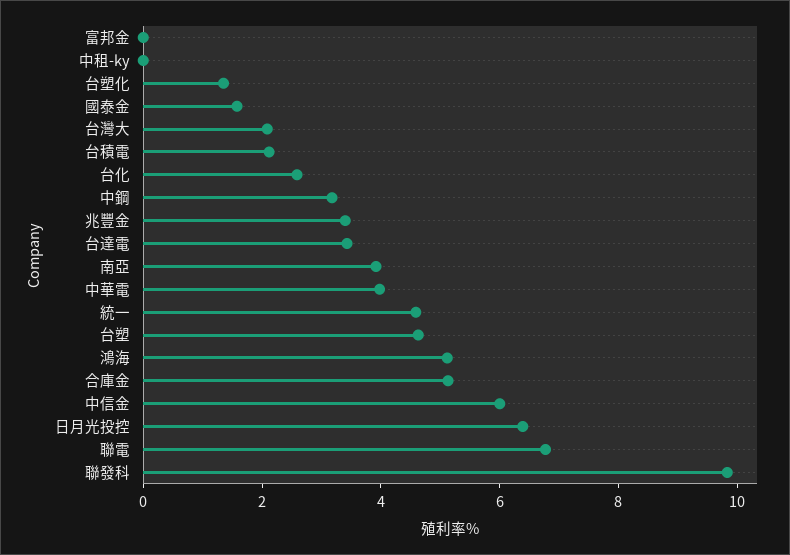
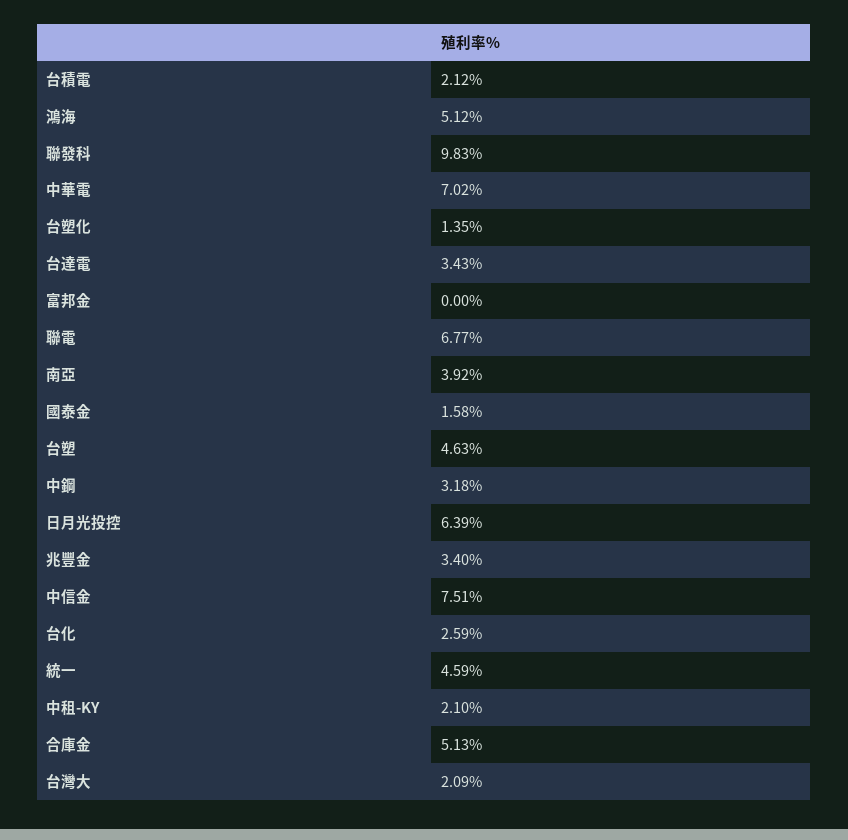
  {
    "富邦金": 0,
-   "中租-ky": 0,
+   "中租-ky": 2.1,
    "台塑化": 1.35,
    "國泰金": 1.58,
    "台灣大": 2.09,
    "台積電": 2.12,
    "台化": 2.59,
    "中鋼": 3.18,
    "兆豐金": 3.4,
    "台達電": 3.43,
    "南亞": 3.92,
-   "中華電": 4,
+   "中華電": 7.02,
    "統一": 4.59,
    "台塑": 4.63,
    "鴻海": 5.12,
    "合庫金": 5.13,
-   "中信金": 6,
+   "中信金": 7.51,
    "日月光投控": 6.39,
    "聯電": 6.77,
    "聯發科": 9.83
  }

